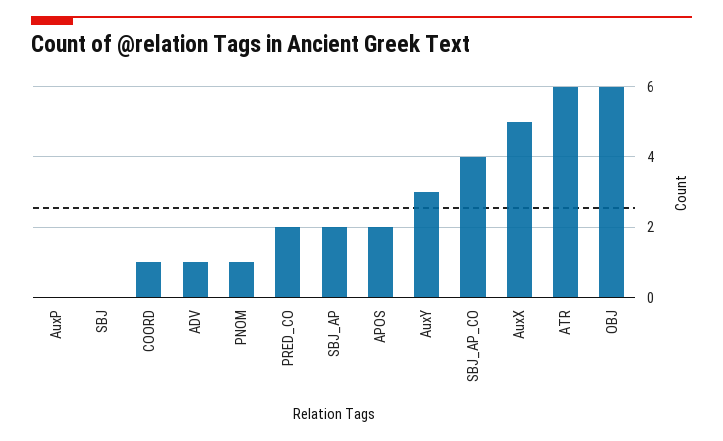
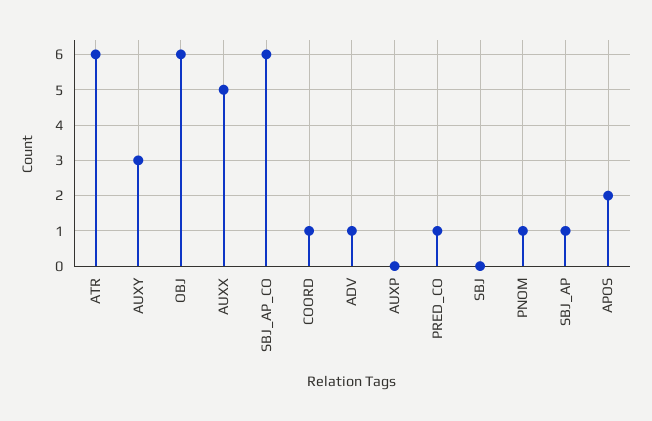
  {
    "AuxP": 0,
    "SBJ": 0,
    "COORD": 1,
    "ADV": 1,
    "PNOM": 1,
-   "PRED_CO": 2,
+   "PRED_CO": 1,
-   "SBJ_AP": 2,
+   "SBJ_AP": 1,
    "APOS": 2,
    "AuxY": 3,
-   "SBJ_AP_CO": 4,
+   "SBJ_AP_CO": 6,
    "AuxX": 5,
    "ATR": 6,
    "OBJ": 6
  }

